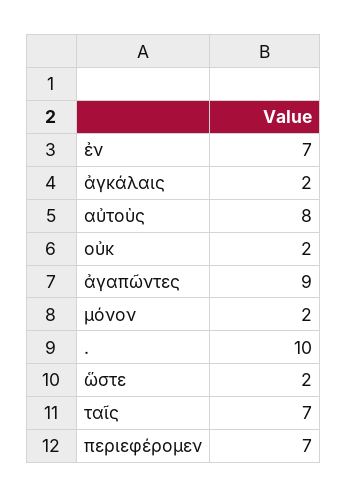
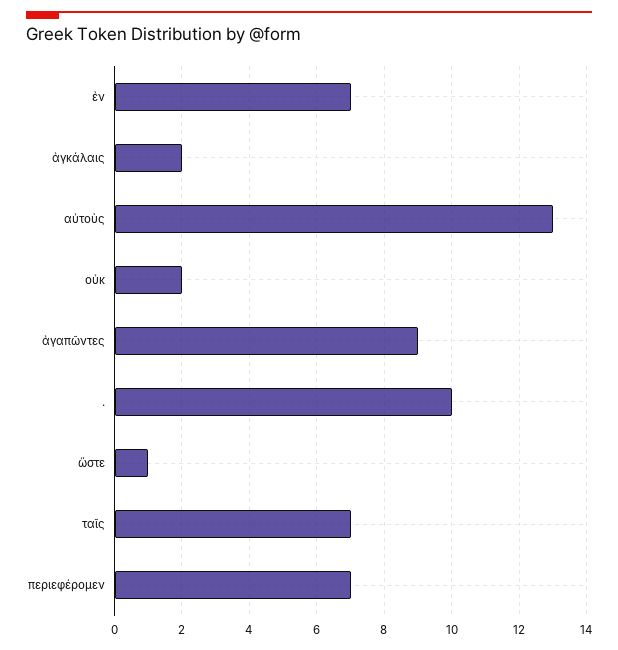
  {
    "ἐν": 7,
    "ἀγκάλαις": 2,
-   "αὐτοὺς": 8,
+   "αὐτοὺς": 13,
    "οὐκ": 2,
    "ἀγαπῶντες": 9,
-   "μόνον": 2,
    ".": 10,
-   "ὥστε": 2,
+   "ὥστε": 1,
    "ταῖς": 7,
    "περιεφέρομεν": 7
  }

